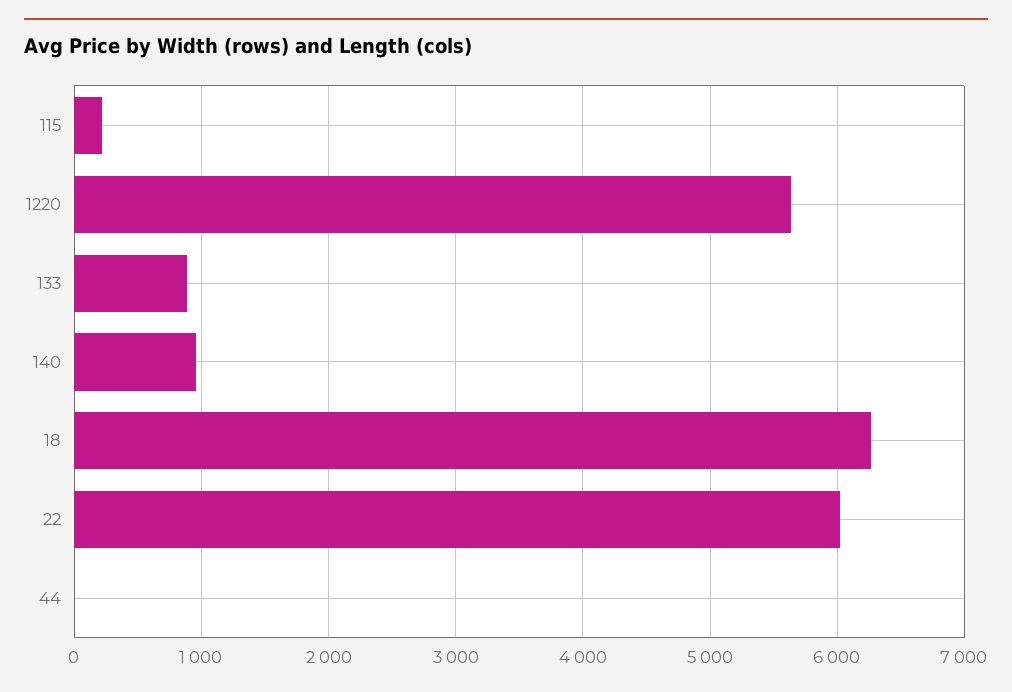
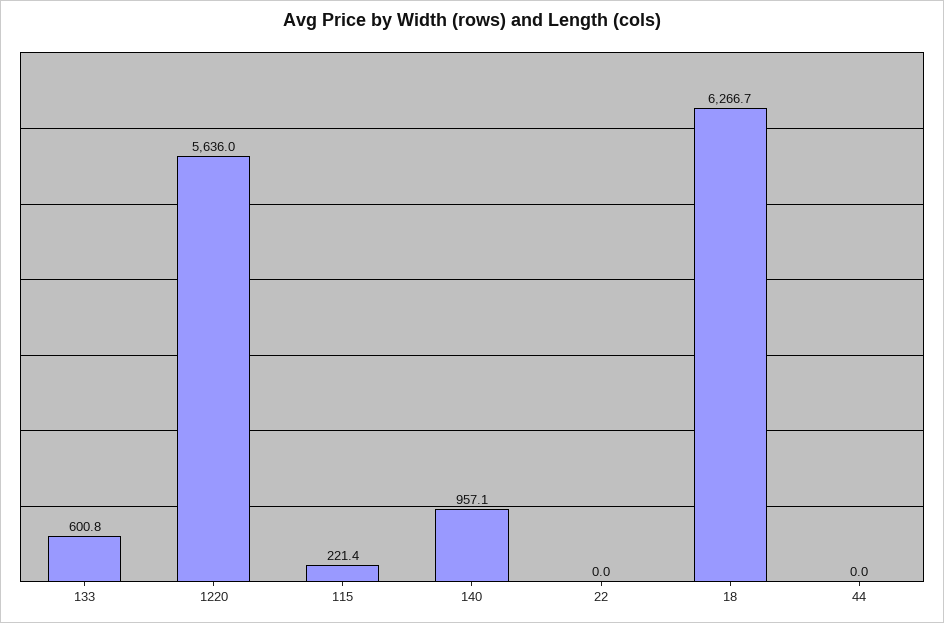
  {
    "115": 221.4,
    "1220": 5636,
-   "133": 900,
+   "133": 600.8,
    "140": 957.1,
    "18": 6266.7,
-   "22": 6000,
+   "22": 0,
    "44": 0
  }

